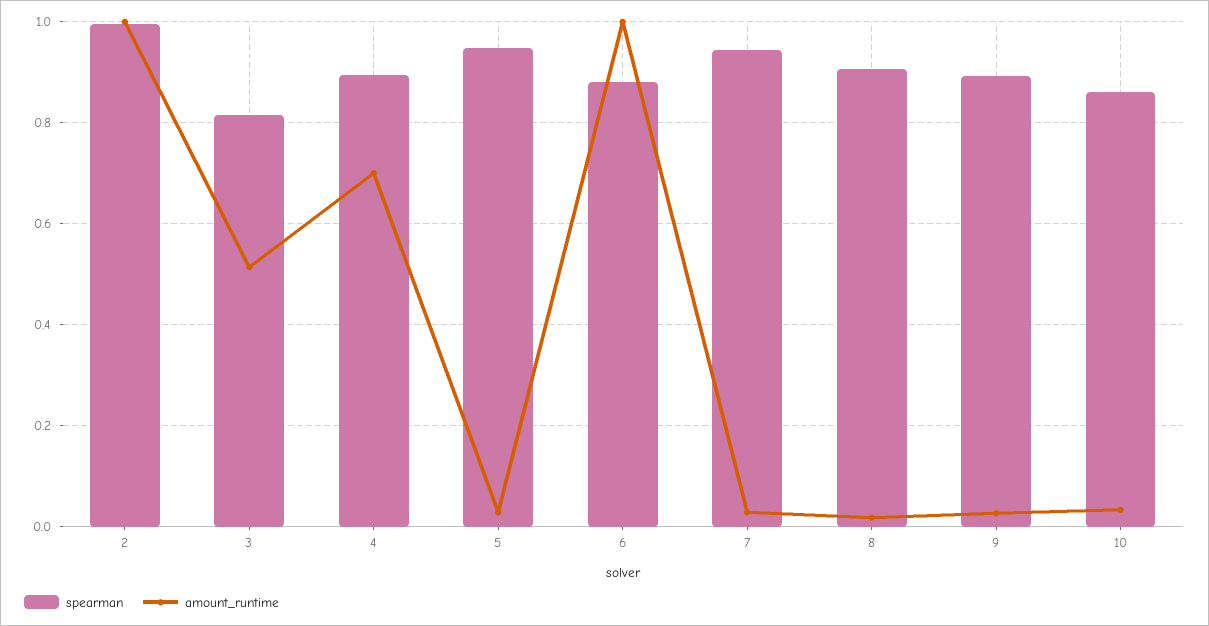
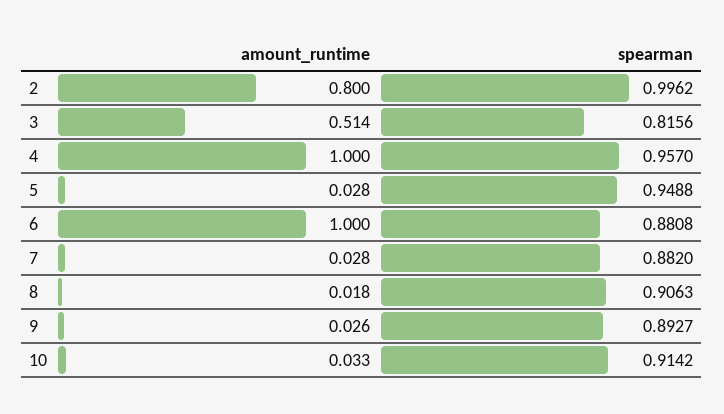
  {
    "spearman": {
      "2": 0.9962,
      "3": 0.8156,
-     "4": 0.9,
+     "4": 0.957,
      "5": 0.9488,
      "6": 0.8808,
-     "7": 0.94,
+     "7": 0.882,
      "8": 0.9063,
      "9": 0.8927,
-     "10": 0.86
+     "10": 0.9142
    },
    "amount_runtime": {
-     "2": 1,
+     "2": 0.8,
      "3": 0.514,
-     "4": 0.7,
+     "4": 1,
      "5": 0.028,
      "6": 1,
      "7": 0.028,
      "8": 0.018,
      "9": 0.026,
      "10": 0.033
    }
  }

